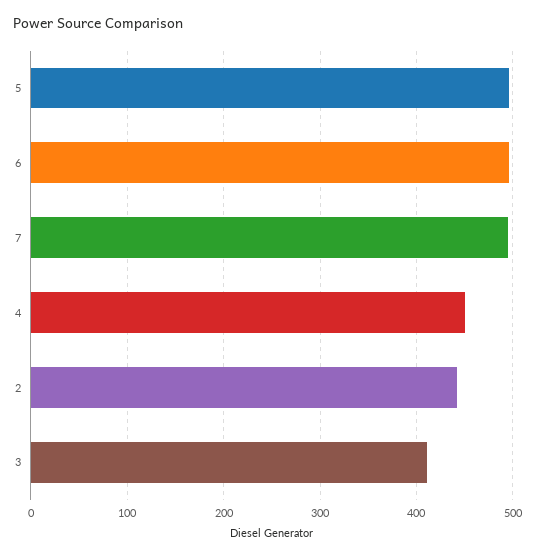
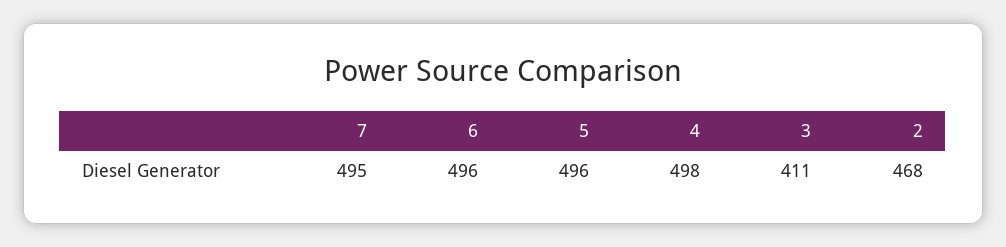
  {
    "5": 496,
    "6": 496,
    "7": 495,
-   "4": 450,
+   "4": 498,
-   "2": 440,
+   "2": 468,
    "3": 411
  }

